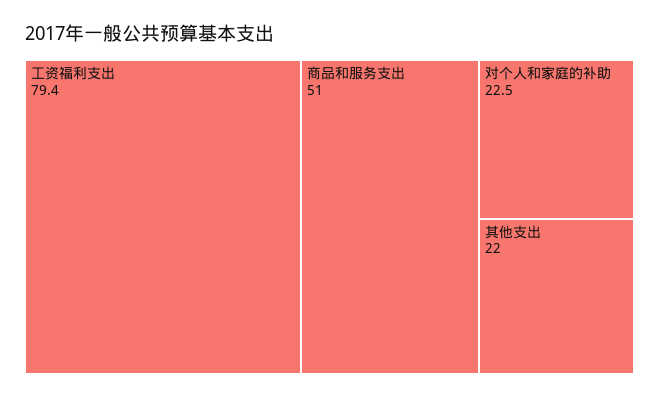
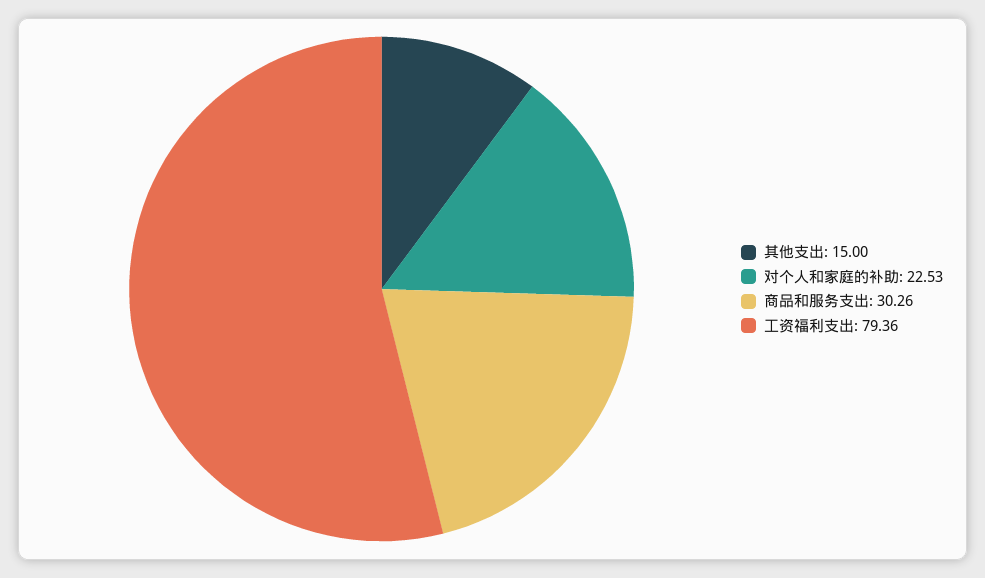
  {
    "工资福利支出": 79.36,
-   "商品和服务支出": 51,
+   "商品和服务支出": 30.26,
    "对个人和家庭的补助": 22.53,
-   "其他支出": 22
+   "其他支出": 15
  }

